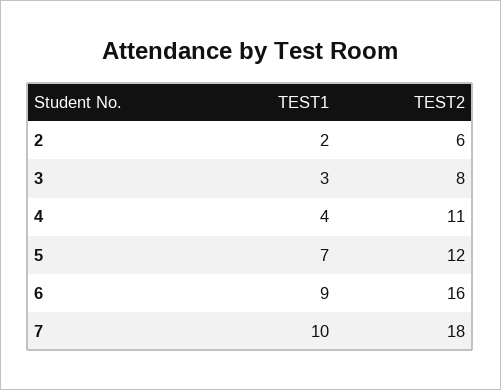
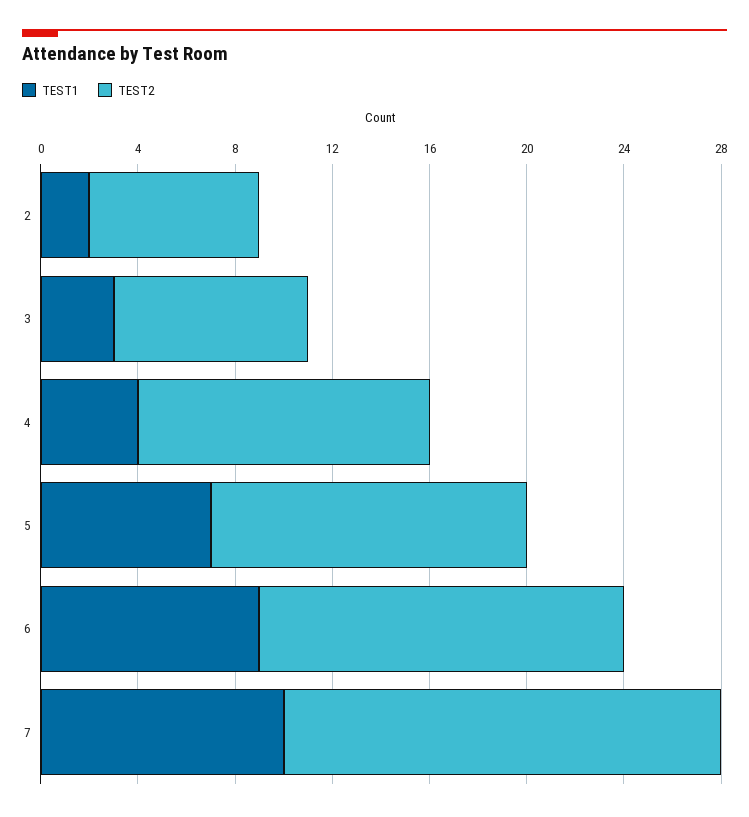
  {
    "TEST1": {
      "2": 2,
      "3": 3,
      "4": 4,
      "5": 7,
      "6": 9,
      "7": 10
    },
    "TEST2": {
-     "2": 6,
+     "2": 7,
      "3": 8,
-     "4": 11,
+     "4": 12,
-     "5": 12,
+     "5": 13,
-     "6": 16,
+     "6": 15,
      "7": 18
    }
  }

